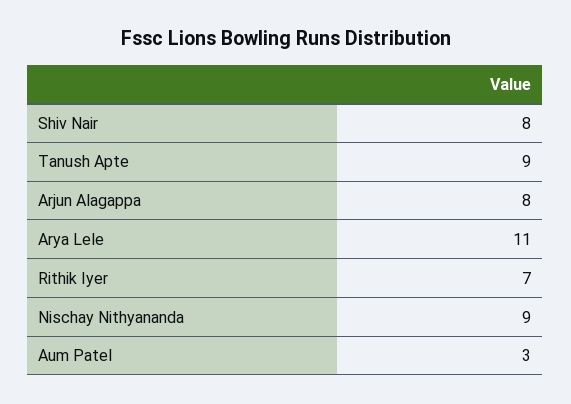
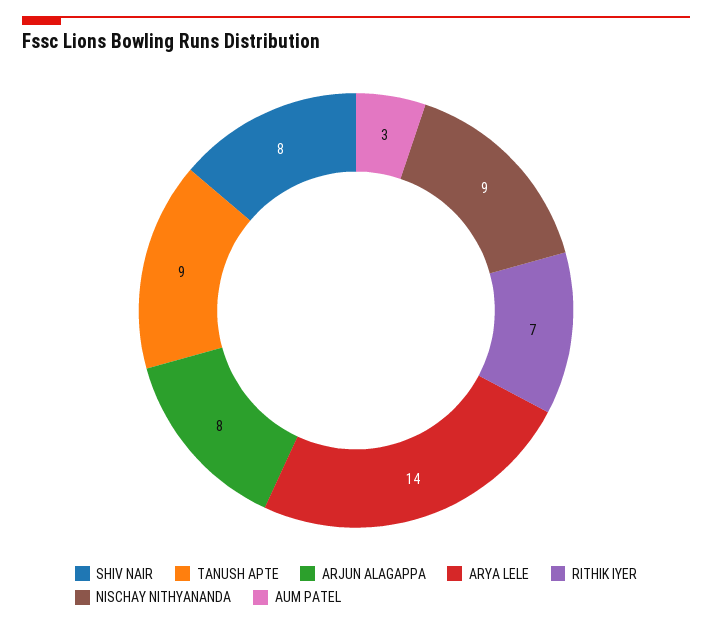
  {
    "Shiv Nair": 8,
    "Tanush Apte": 9,
    "Arjun Alagappa": 8,
-   "Arya Lele": 11,
+   "Arya Lele": 14,
    "Rithik Iyer": 7,
    "Nischay Nithyananda": 9,
    "Aum Patel": 3
  }

